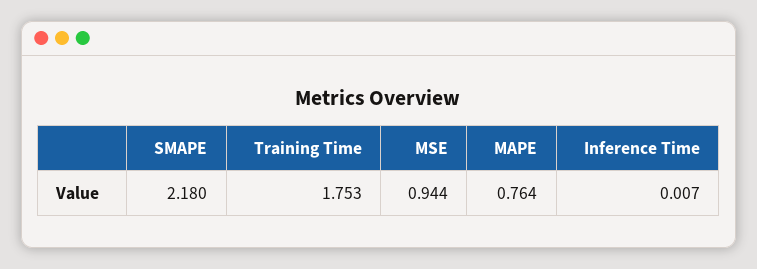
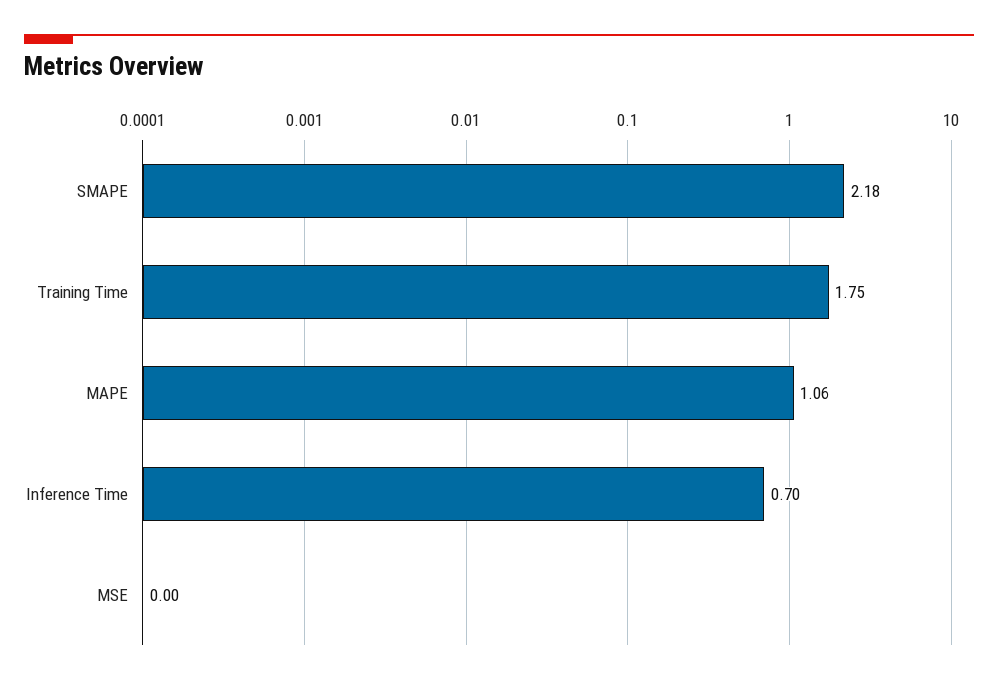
  {
    "SMAPE": 2.18,
    "Training Time": 1.753,
-   "MSE": 0.944,
+   "MSE": 0,
-   "MAPE": 0.764,
+   "MAPE": 1.06,
-   "Inference Time": 0.007
+   "Inference Time": 0.7
  }

